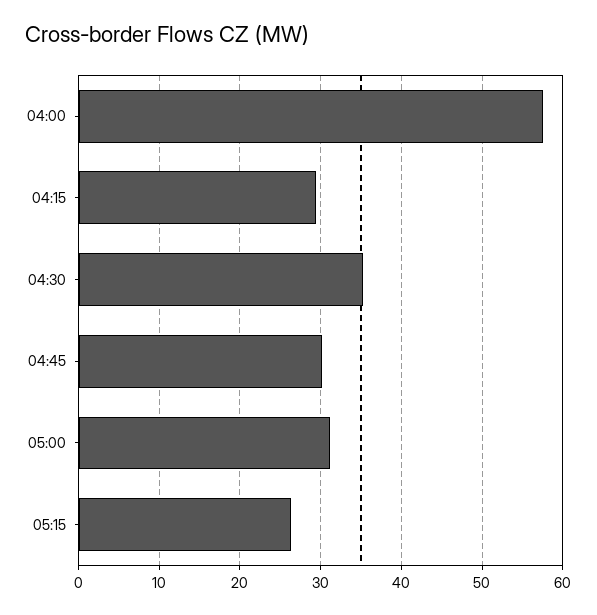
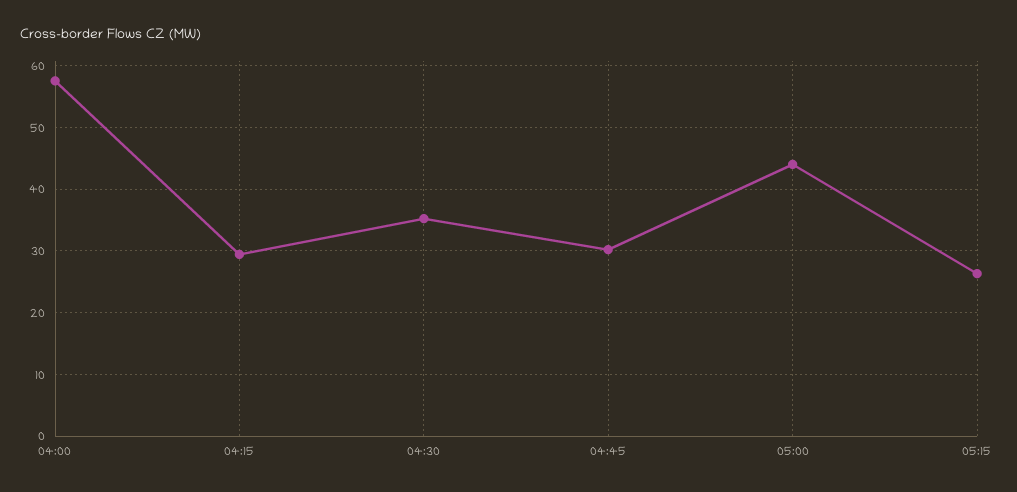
  {
    "04:00": 58,
    "04:15": 29,
    "04:30": 35,
    "04:45": 30,
-   "05:00": 31,
+   "05:00": 44,
    "05:15": 26
  }

